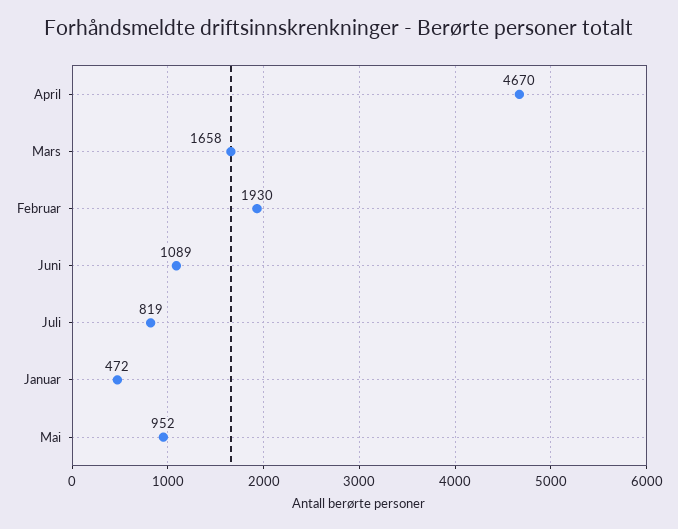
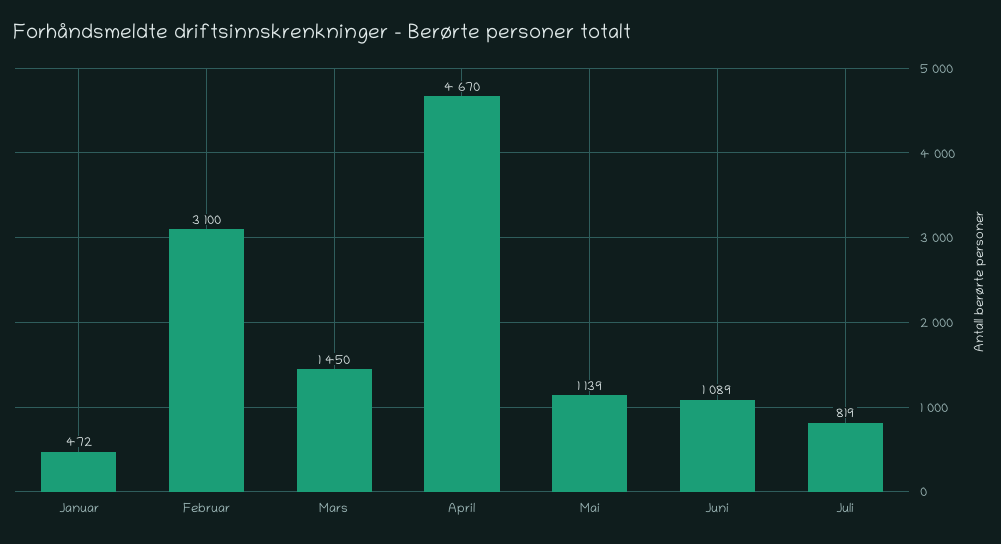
  {
    "April": 4670,
-   "Mars": 1658,
+   "Mars": 1450,
-   "Februar": 1930,
+   "Februar": 3100,
    "Juni": 1089,
    "Juli": 819,
    "Januar": 472,
-   "Mai": 952
+   "Mai": 1139
  }

